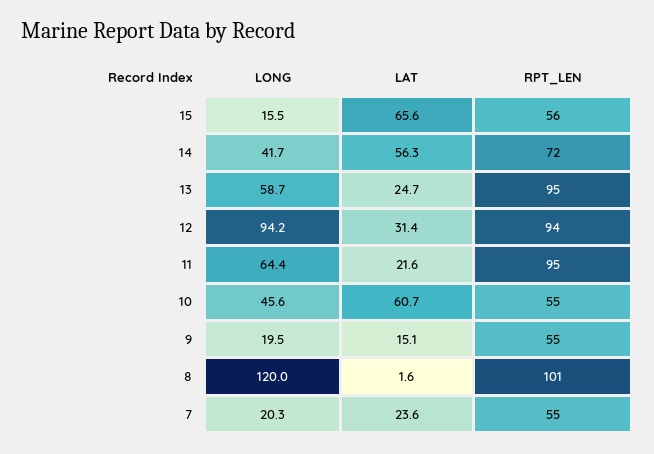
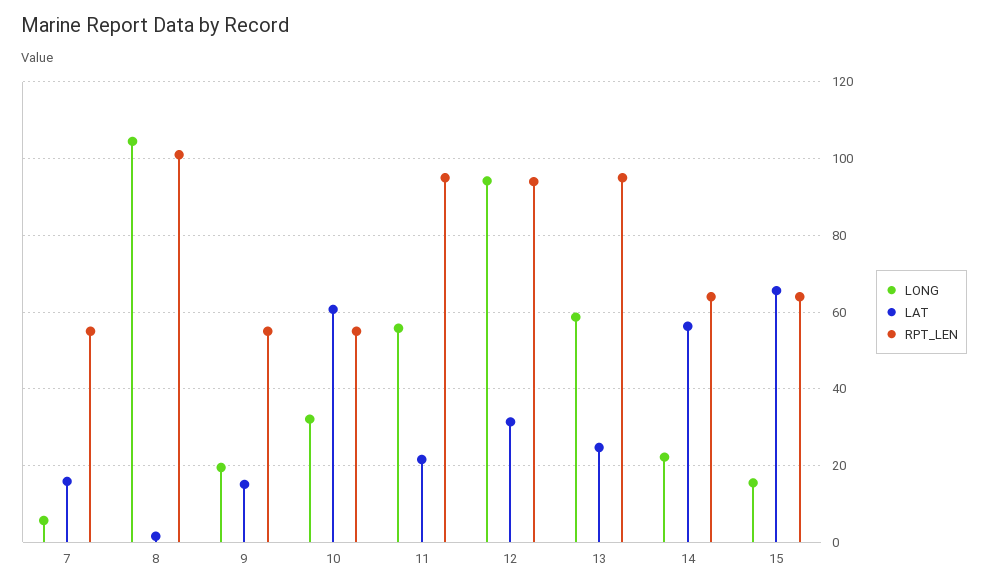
  {
    "LONG": {
      "15": 15.5,
-     "14": 41.7,
+     "14": 22,
      "13": 58.7,
      "12": 94.2,
-     "11": 64.4,
+     "11": 56,
-     "10": 45.6,
+     "10": 32,
      "9": 19.5,
-     "8": 120,
+     "8": 104,
-     "7": 20.3
+     "7": 6
    },
    "LAT": {
      "15": 65.6,
      "14": 56.3,
      "13": 24.7,
      "12": 31.4,
      "11": 21.6,
      "10": 60.7,
      "9": 15.1,
      "8": 1.6,
-     "7": 23.6
+     "7": 16
    },
    "RPT_LEN": {
-     "15": 56,
+     "15": 64,
-     "14": 72,
+     "14": 64,
      "13": 95,
      "12": 94,
      "11": 95,
      "10": 55,
      "9": 55,
      "8": 101,
      "7": 55
    }
  }

